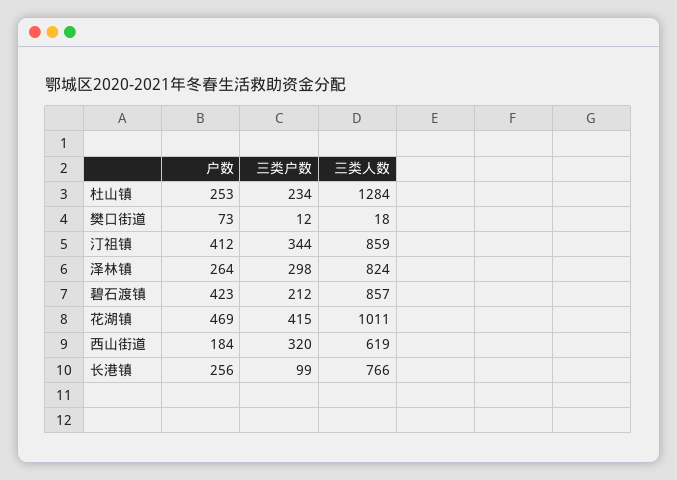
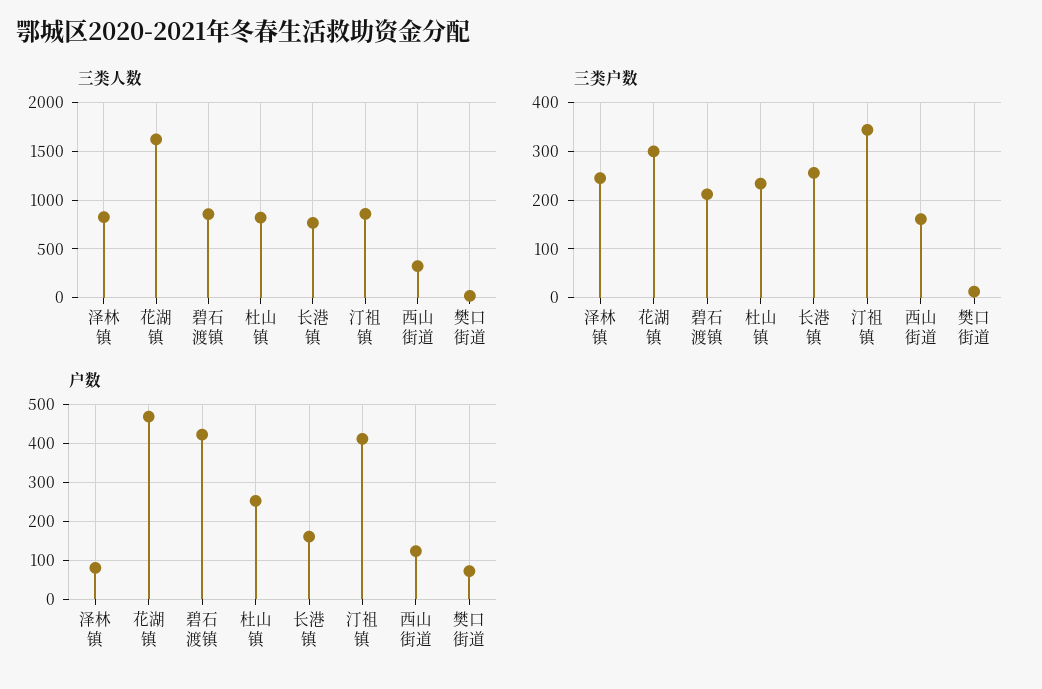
  {
    "户数": {
      "杜山镇": 253,
      "樊口街道": 73,
      "汀祖镇": 412,
-     "泽林镇": 264,
+     "泽林镇": 80,
      "碧石渡镇": 423,
      "花湖镇": 469,
-     "西山街道": 184,
+     "西山街道": 120,
-     "长港镇": 256
+     "长港镇": 160
    },
    "三类户数": {
      "杜山镇": 234,
      "樊口街道": 12,
      "汀祖镇": 344,
-     "泽林镇": 298,
+     "泽林镇": 240,
      "碧石渡镇": 212,
-     "花湖镇": 415,
+     "花湖镇": 300,
-     "西山街道": 320,
+     "西山街道": 160,
-     "长港镇": 99
+     "长港镇": 260
    },
    "三类人数": {
-     "杜山镇": 1284,
+     "杜山镇": 800,
      "樊口街道": 18,
      "汀祖镇": 859,
      "泽林镇": 824,
      "碧石渡镇": 857,
-     "花湖镇": 1011,
+     "花湖镇": 1600,
-     "西山街道": 619,
+     "西山街道": 300,
      "长港镇": 766
    }
  }

